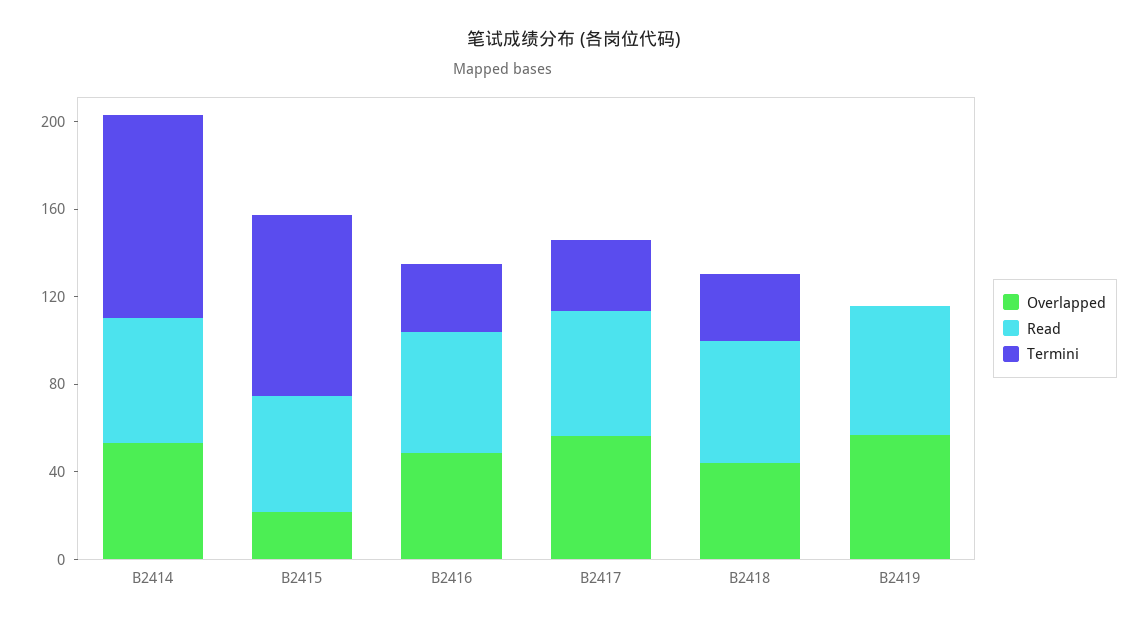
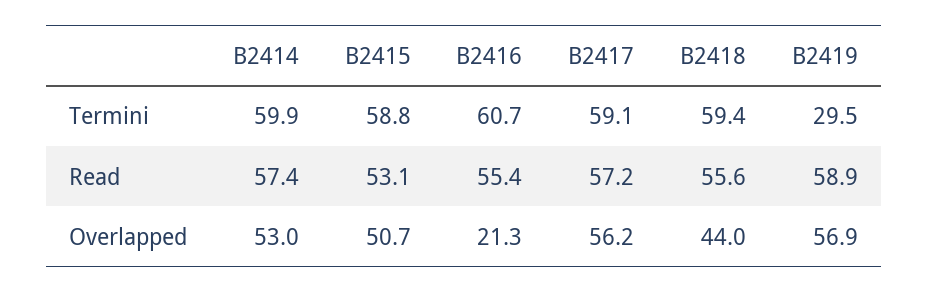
  {
    "Overlapped": {
      "B2414": 53,
-     "B2415": 20,
+     "B2415": 50.7,
-     "B2416": 50,
+     "B2416": 21.3,
      "B2417": 56.2,
      "B2418": 44,
      "B2419": 56.9
    },
    "Read": {
      "B2414": 57.4,
      "B2415": 53.1,
      "B2416": 55.4,
      "B2417": 57.2,
      "B2418": 55.6,
      "B2419": 58.9
    },
    "Termini": {
-     "B2414": 90,
+     "B2414": 59.9,
-     "B2415": 80,
+     "B2415": 58.8,
-     "B2416": 30,
+     "B2416": 60.7,
-     "B2417": 30,
+     "B2417": 59.1,
-     "B2418": 30,
+     "B2418": 59.4,
-     "B2419": 0
+     "B2419": 29.5
    }
  }

